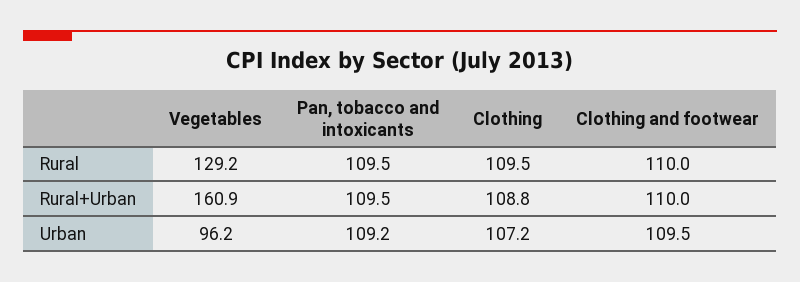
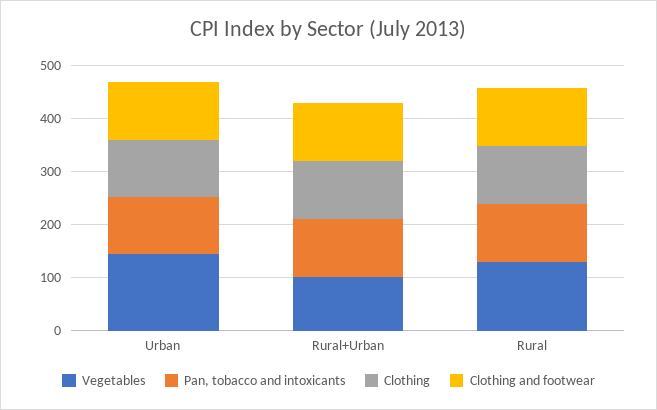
  {
    "Vegetables": {
      "Rural": 129.2,
-     "Rural+Urban": 160.9,
+     "Rural+Urban": 100,
-     "Urban": 96.2
+     "Urban": 140
    },
    "Pan, tobacco and intoxicants": {
      "Rural": 109.5,
      "Rural+Urban": 109.5,
      "Urban": 109.2
    },
    "Clothing": {
      "Rural": 109.5,
      "Rural+Urban": 108.8,
      "Urban": 107.2
    },
    "Clothing and footwear": {
      "Rural": 110,
      "Rural+Urban": 110,
      "Urban": 109.5
    }
  }

